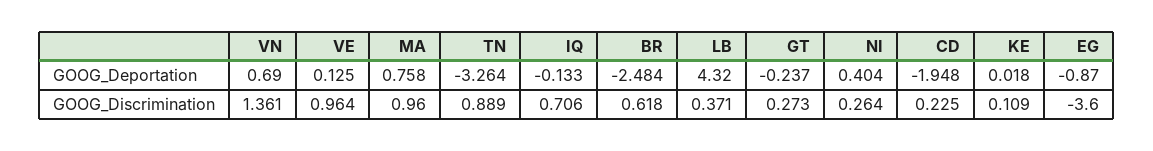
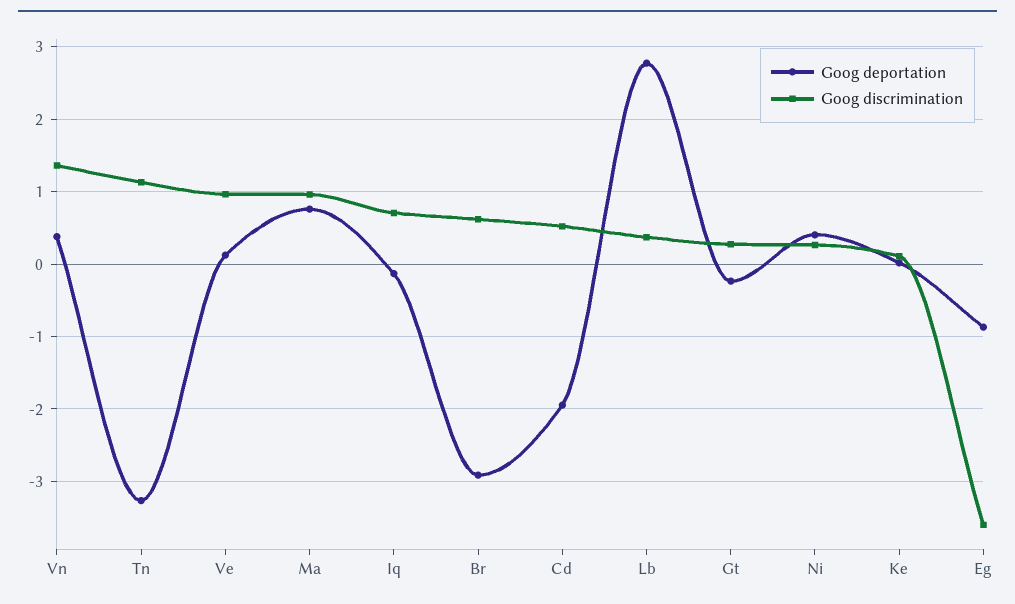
  {
    "GOOG_Deportation": {
-     "VN": 0.69,
+     "VN": 0.4,
      "VE": 0.125,
      "MA": 0.758,
      "TN": -3.264,
      "IQ": -0.133,
-     "BR": -2.484,
+     "BR": -2.9,
-     "LB": 4.32,
+     "LB": 2.8,
      "GT": -0.237,
      "NI": 0.404,
      "CD": -1.948,
      "KE": 0.018,
      "EG": -0.87
    },
    "GOOG_Discrimination": {
      "VN": 1.361,
      "VE": 0.964,
      "MA": 0.96,
-     "TN": 0.889,
+     "TN": 1.1,
      "IQ": 0.706,
      "BR": 0.618,
      "LB": 0.371,
      "GT": 0.273,
      "NI": 0.264,
-     "CD": 0.225,
+     "CD": 0.5,
      "KE": 0.109,
      "EG": -3.6
    }
  }

